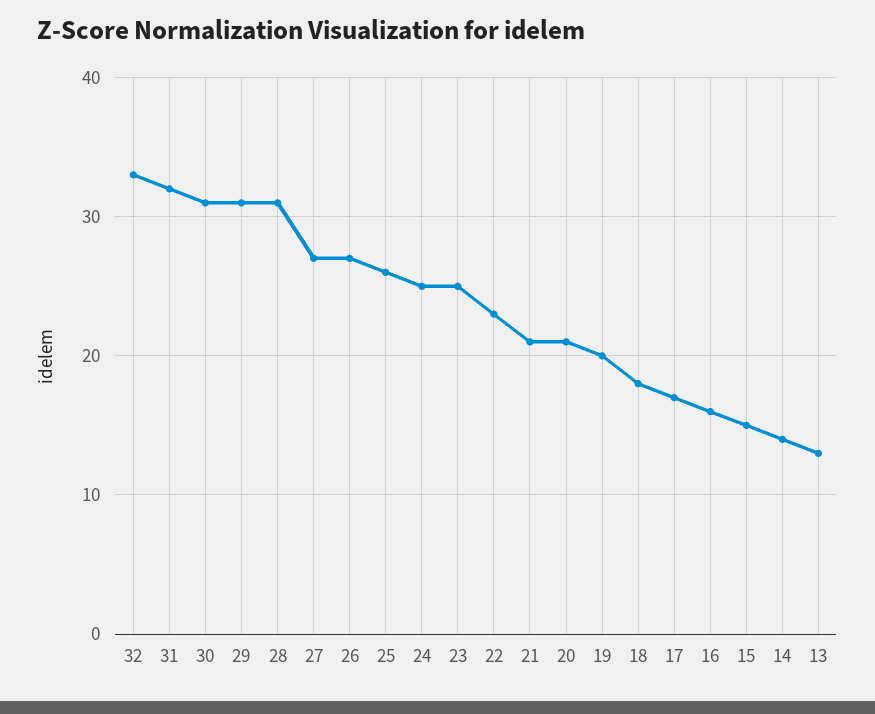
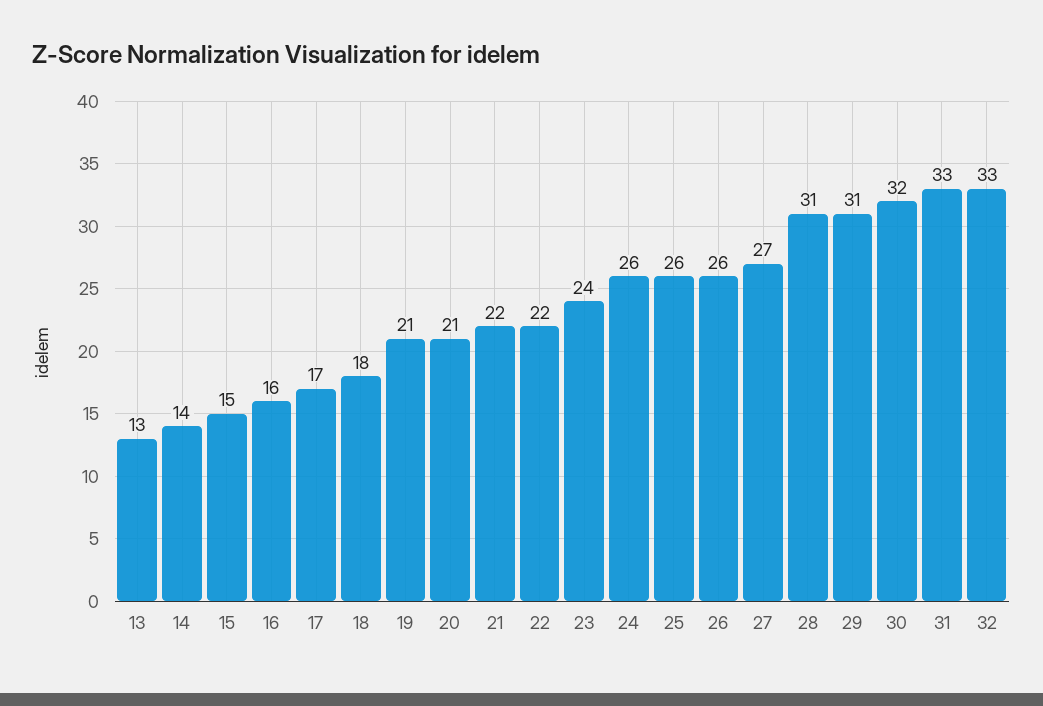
  {
    "32": 33,
-   "31": 32,
+   "31": 33,
-   "30": 31,
+   "30": 32,
    "29": 31,
    "28": 31,
    "27": 27,
-   "26": 27,
+   "26": 26,
    "25": 26,
-   "24": 25,
+   "24": 26,
-   "23": 25,
+   "23": 24,
-   "22": 23,
+   "22": 22,
-   "21": 21,
+   "21": 22,
    "20": 21,
-   "19": 20,
+   "19": 21,
    "18": 18,
    "17": 17,
    "16": 16,
    "15": 15,
    "14": 14,
    "13": 13
  }

